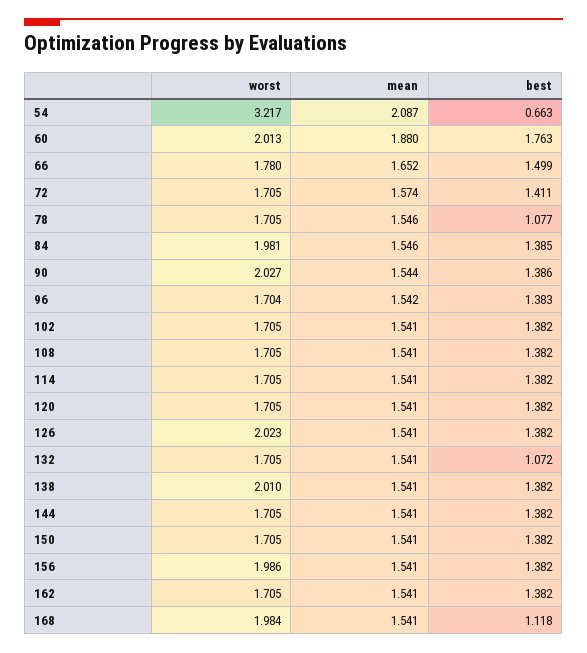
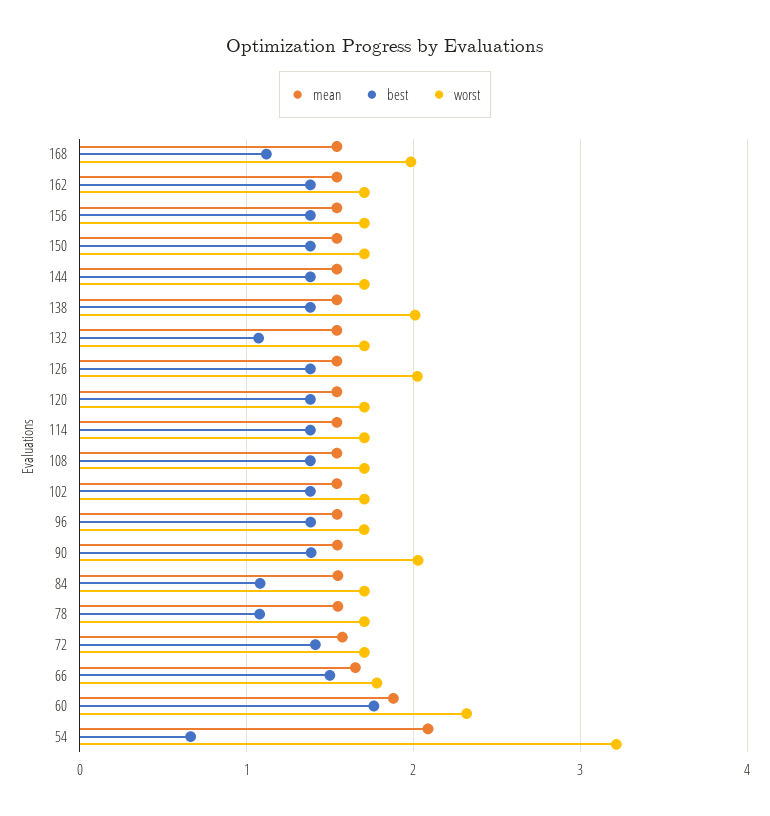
  {
    "worst": {
      "54": 3.217,
-     "60": 2.013,
+     "60": 2.3,
      "66": 1.78,
      "72": 1.705,
      "78": 1.705,
-     "84": 1.981,
+     "84": 1.7,
      "90": 2.027,
      "96": 1.704,
      "102": 1.705,
      "108": 1.705,
      "114": 1.705,
      "120": 1.705,
      "126": 2.023,
      "132": 1.705,
      "138": 2.01,
      "144": 1.705,
      "150": 1.705,
-     "156": 1.986,
+     "156": 1.7,
      "162": 1.705,
      "168": 1.984
    },
    "mean": {
      "54": 2.087,
      "60": 1.88,
      "66": 1.652,
      "72": 1.574,
      "78": 1.546,
      "84": 1.546,
      "90": 1.544,
      "96": 1.542,
      "102": 1.541,
      "108": 1.541,
      "114": 1.541,
      "120": 1.541,
      "126": 1.541,
      "132": 1.541,
      "138": 1.541,
      "144": 1.541,
      "150": 1.541,
      "156": 1.541,
      "162": 1.541,
      "168": 1.541
    },
    "best": {
      "54": 0.663,
      "60": 1.763,
      "66": 1.499,
      "72": 1.411,
      "78": 1.077,
-     "84": 1.385,
+     "84": 1.1,
      "90": 1.386,
      "96": 1.383,
      "102": 1.382,
      "108": 1.382,
      "114": 1.382,
      "120": 1.382,
      "126": 1.382,
      "132": 1.072,
      "138": 1.382,
      "144": 1.382,
      "150": 1.382,
      "156": 1.382,
      "162": 1.382,
      "168": 1.118
    }
  }

